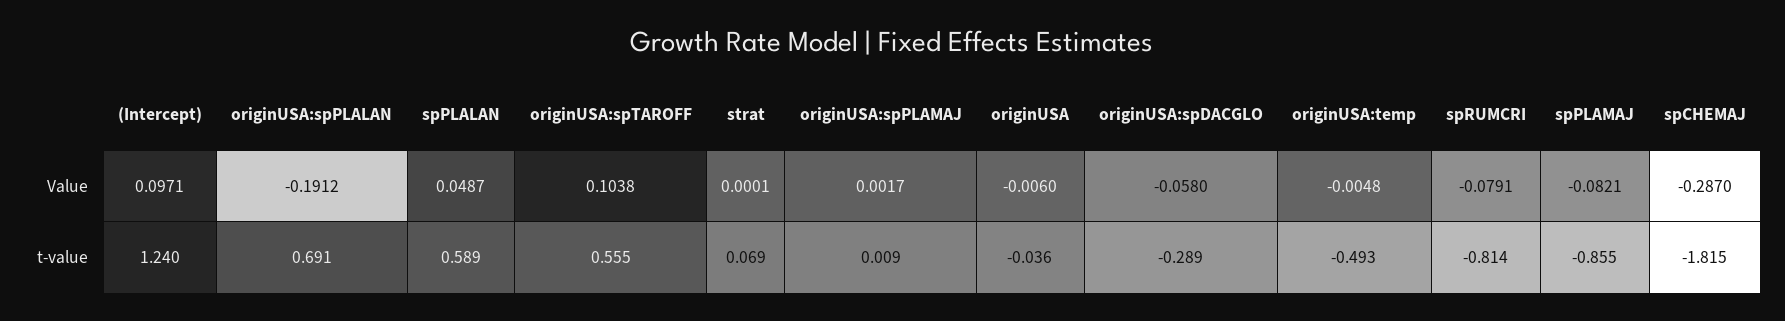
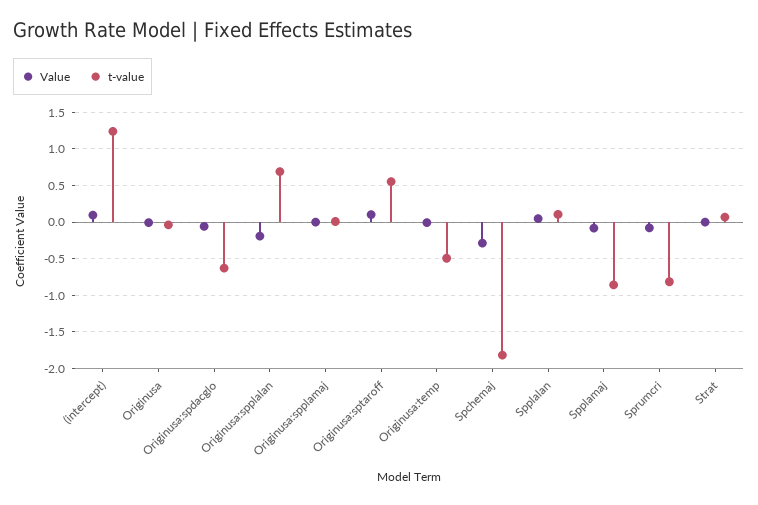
  {
    "Value": {
      "(Intercept)": 0.0971,
      "originUSA:spPLALAN": -0.1912,
      "spPLALAN": 0.0487,
      "originUSA:spTAROFF": 0.1038,
      "strat": 0.0001,
      "originUSA:spPLAMAJ": 0.0017,
      "originUSA": -0.006,
      "originUSA:spDACGLO": -0.058,
      "originUSA:temp": -0.0048,
      "spRUMCRI": -0.0791,
      "spPLAMAJ": -0.0821,
      "spCHEMAJ": -0.287
    },
    "t-value": {
      "(Intercept)": 1.24,
      "originUSA:spPLALAN": 0.691,
-     "spPLALAN": 0.589,
+     "spPLALAN": 0.1,
      "originUSA:spTAROFF": 0.555,
      "strat": 0.069,
      "originUSA:spPLAMAJ": 0.009,
      "originUSA": -0.036,
-     "originUSA:spDACGLO": -0.289,
+     "originUSA:spDACGLO": -0.6,
      "originUSA:temp": -0.493,
      "spRUMCRI": -0.814,
      "spPLAMAJ": -0.855,
      "spCHEMAJ": -1.815
    }
  }

